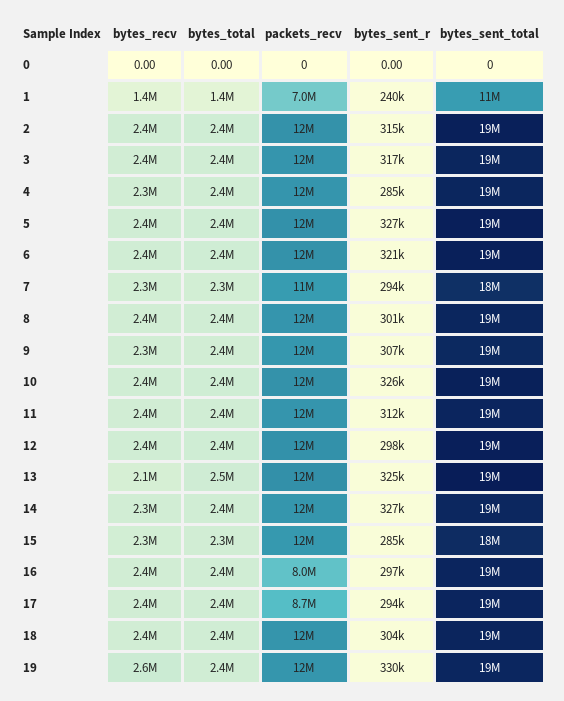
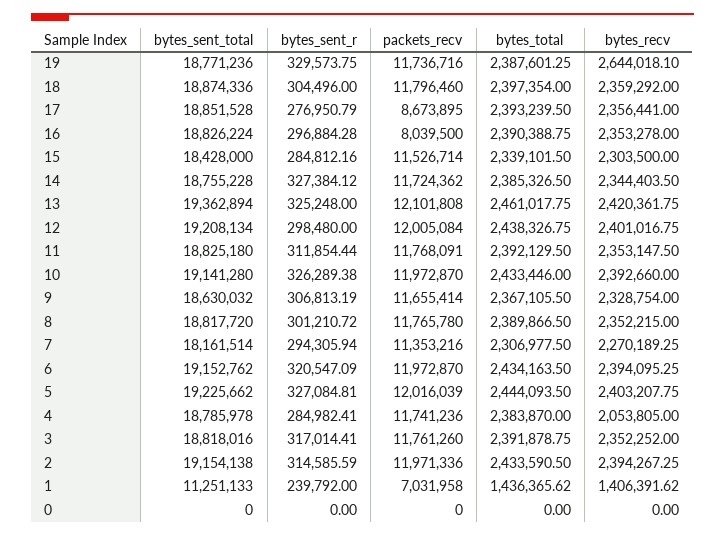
  {
    "bytes_recv": {
      "0": 0,
      "1": 1406391.62,
      "2": 2394267.25,
      "3": 2352252,
-     "4": 2300000,
+     "4": 2053805,
      "5": 2403207.75,
      "6": 2394095.25,
      "7": 2270189.25,
      "8": 2352215,
      "9": 2328754,
      "10": 2392660,
      "11": 2353147.5,
      "12": 2401016.75,
-     "13": 2100000,
+     "13": 2420361.75,
      "14": 2344403.5,
      "15": 2303500,
      "16": 2353278,
      "17": 2356441,
      "18": 2359292,
      "19": 2644018.1
    },
    "bytes_total": {
      "0": 0,
      "1": 1436365.62,
      "2": 2433590.5,
      "3": 2391878.75,
      "4": 2383870,
      "5": 2444093.5,
      "6": 2434163.5,
      "7": 2306977.5,
      "8": 2389866.5,
      "9": 2367105.5,
      "10": 2433446,
      "11": 2392129.5,
      "12": 2438326.75,
      "13": 2461017.75,
      "14": 2385326.5,
      "15": 2339101.5,
      "16": 2390388.75,
      "17": 2393239.5,
      "18": 2397354,
      "19": 2387601.25
    },
    "packets_recv": {
      "0": 0,
      "1": 7031958,
      "2": 11971336,
      "3": 11761260,
      "4": 11741236,
      "5": 12016039,
      "6": 11972870,
      "7": 11353216,
      "8": 11765780,
      "9": 11655414,
      "10": 11972870,
      "11": 11768091,
      "12": 12005084,
      "13": 12101808,
      "14": 11724362,
      "15": 11526714,
      "16": 8039500,
      "17": 8673895,
      "18": 11796460,
      "19": 11736716
    },
    "bytes_sent_r": {
      "0": 0,
      "1": 239792,
      "2": 314585.59,
      "3": 317014.41,
      "4": 284982.41,
      "5": 327084.81,
      "6": 320547.09,
      "7": 294305.94,
      "8": 301210.72,
      "9": 306813.19,
      "10": 326289.38,
      "11": 311854.44,
      "12": 298480,
      "13": 325248,
      "14": 327384.12,
      "15": 284812.16,
      "16": 296884.28,
-     "17": 294000,
+     "17": 276950.79,
      "18": 304496,
      "19": 329573.75
    },
    "bytes_sent_total": {
      "0": 0,
      "1": 11251133,
      "2": 19154138,
      "3": 18818016,
      "4": 18785978,
      "5": 19225662,
      "6": 19152762,
      "7": 18161514,
      "8": 18817720,
      "9": 18630032,
      "10": 19141280,
      "11": 18825180,
      "12": 19208134,
      "13": 19362894,
      "14": 18755228,
      "15": 18428000,
      "16": 18826224,
      "17": 18851528,
      "18": 18874336,
      "19": 18771236
    }
  }

